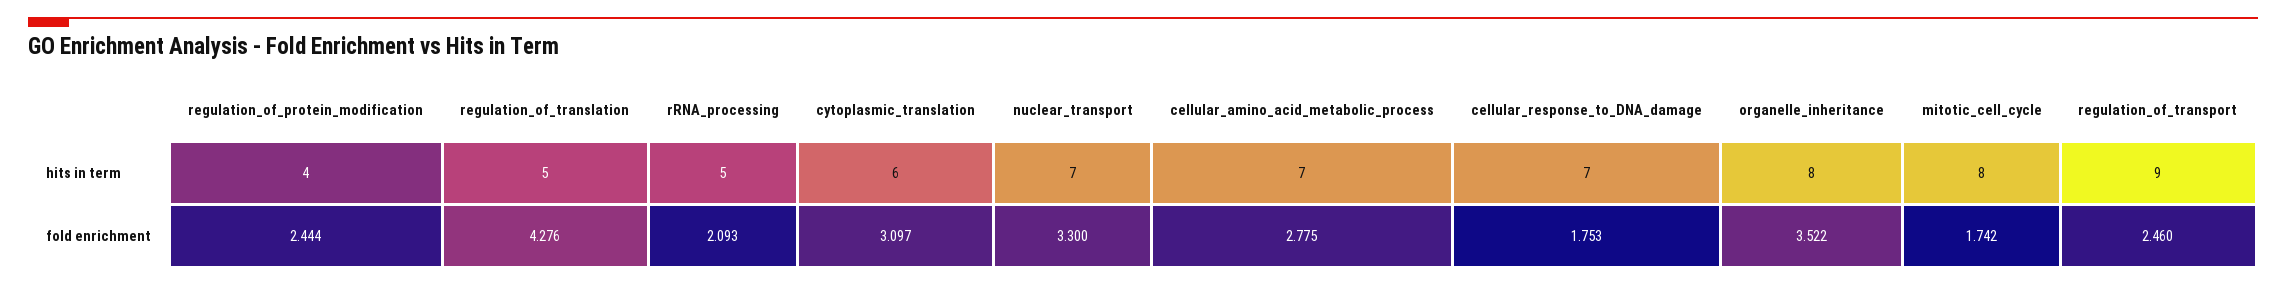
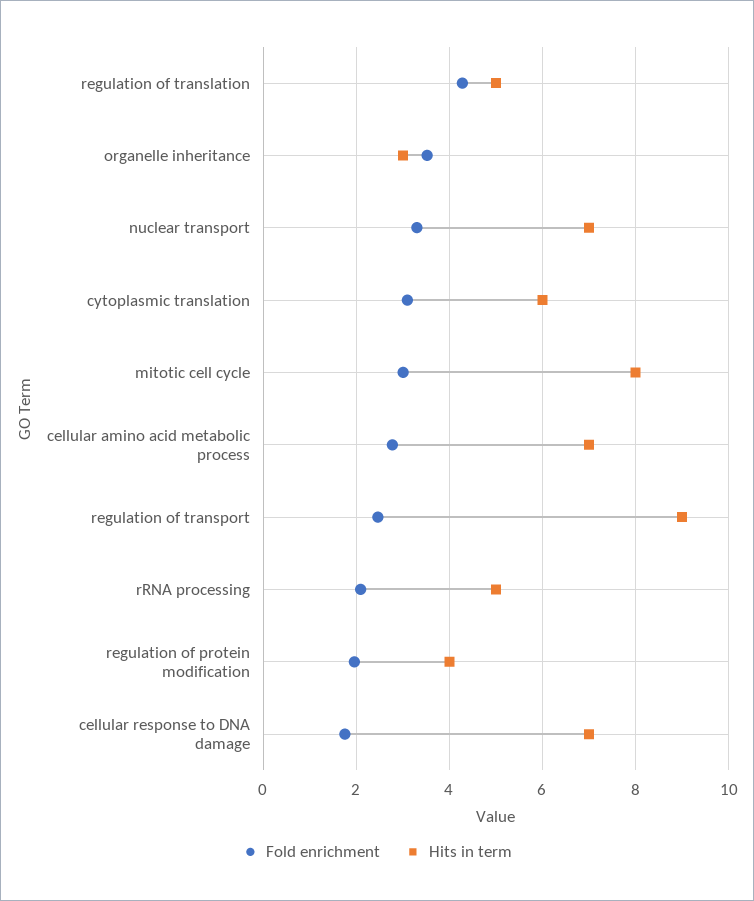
  {
    "hits in term": {
      "regulation_of_protein_modification": 4,
      "regulation_of_translation": 5,
      "rRNA_processing": 5,
      "cytoplasmic_translation": 6,
      "nuclear_transport": 7,
      "cellular_amino_acid_metabolic_process": 7,
      "cellular_response_to_DNA_damage": 7,
-     "organelle_inheritance": 8,
+     "organelle_inheritance": 3,
      "mitotic_cell_cycle": 8,
      "regulation_of_transport": 9
    },
    "fold enrichment": {
-     "regulation_of_protein_modification": 2.444,
+     "regulation_of_protein_modification": 2,
      "regulation_of_translation": 4.276,
      "rRNA_processing": 2.093,
      "cytoplasmic_translation": 3.097,
      "nuclear_transport": 3.3,
      "cellular_amino_acid_metabolic_process": 2.775,
      "cellular_response_to_DNA_damage": 1.753,
      "organelle_inheritance": 3.522,
-     "mitotic_cell_cycle": 1.742,
+     "mitotic_cell_cycle": 3,
      "regulation_of_transport": 2.46
    }
  }

